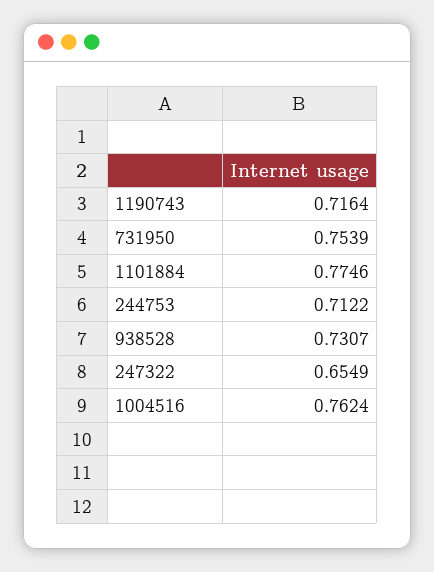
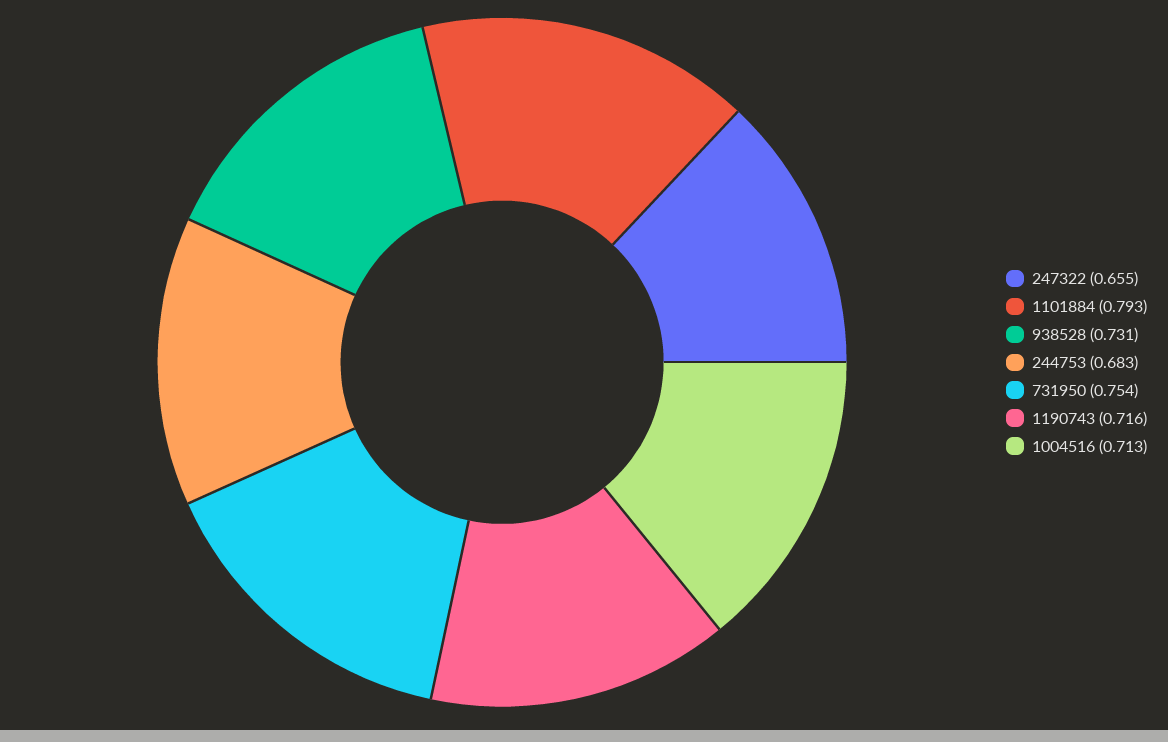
  {
    "1190743": 0.7164,
    "731950": 0.7539,
-   "1101884": 0.7746,
+   "1101884": 0.793,
-   "244753": 0.7122,
+   "244753": 0.683,
    "938528": 0.7307,
    "247322": 0.6549,
-   "1004516": 0.7624
+   "1004516": 0.713
  }

